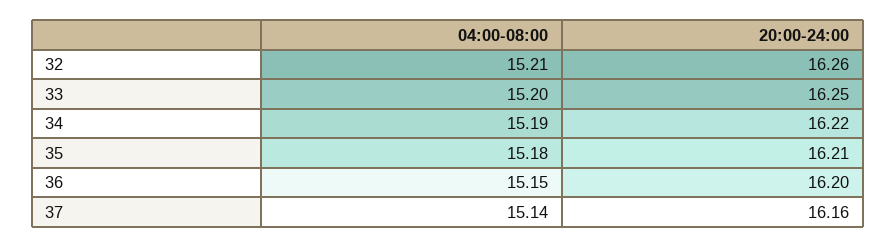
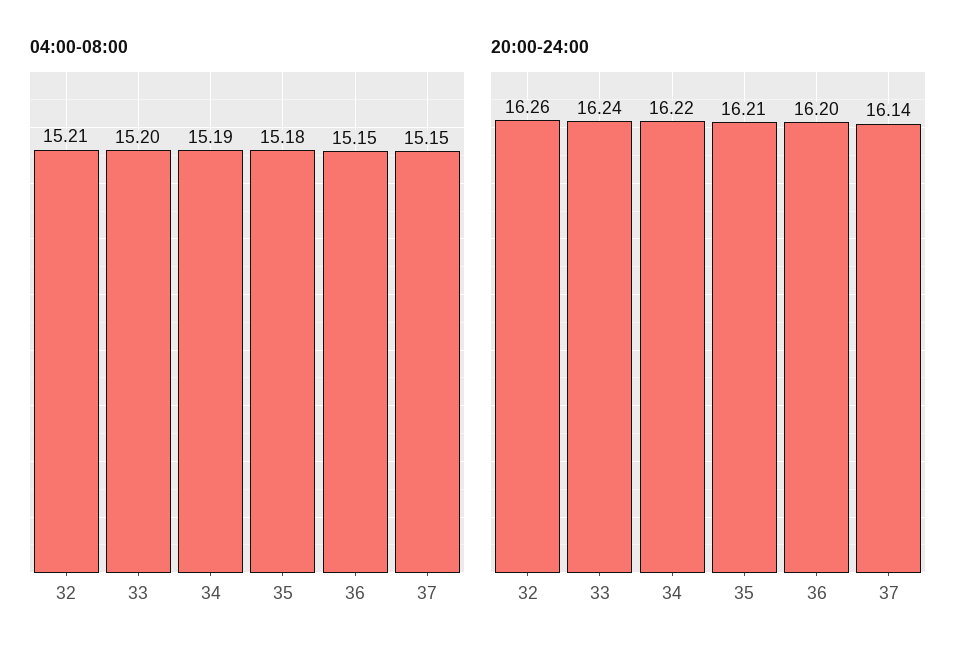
  {
    "04:00-08:00": {
      "32": 15.21,
      "33": 15.2,
      "34": 15.19,
      "35": 15.18,
      "36": 15.15,
-     "37": 15.14
+     "37": 15.15
    },
    "20:00-24:00": {
      "32": 16.26,
-     "33": 16.25,
+     "33": 16.24,
      "34": 16.22,
      "35": 16.21,
      "36": 16.2,
-     "37": 16.16
+     "37": 16.14
    }
  }

